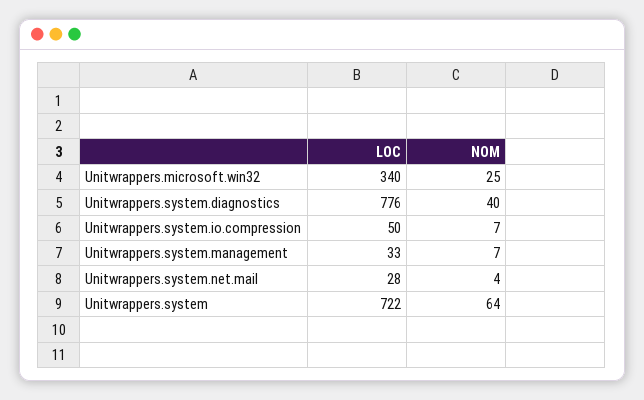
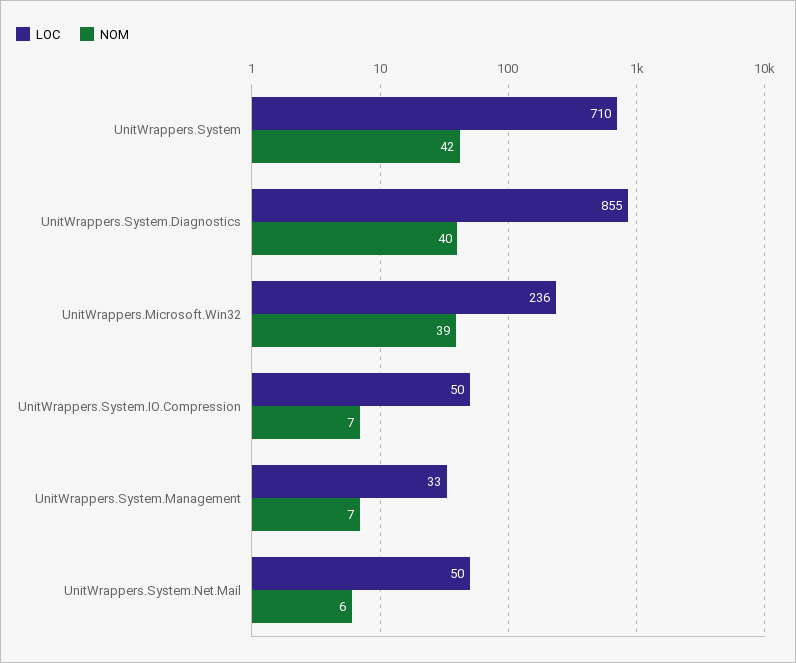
  {
    "LOC": {
-     "Unitwrappers.microsoft.win32": 340,
+     "Unitwrappers.microsoft.win32": 236,
-     "Unitwrappers.system.diagnostics": 776,
+     "Unitwrappers.system.diagnostics": 855,
      "Unitwrappers.system.io.compression": 50,
      "Unitwrappers.system.management": 33,
-     "Unitwrappers.system.net.mail": 28,
+     "Unitwrappers.system.net.mail": 50,
-     "Unitwrappers.system": 722
+     "Unitwrappers.system": 710
    },
    "NOM": {
-     "Unitwrappers.microsoft.win32": 25,
+     "Unitwrappers.microsoft.win32": 39,
      "Unitwrappers.system.diagnostics": 40,
      "Unitwrappers.system.io.compression": 7,
      "Unitwrappers.system.management": 7,
-     "Unitwrappers.system.net.mail": 4,
+     "Unitwrappers.system.net.mail": 6,
-     "Unitwrappers.system": 64
+     "Unitwrappers.system": 42
    }
  }

